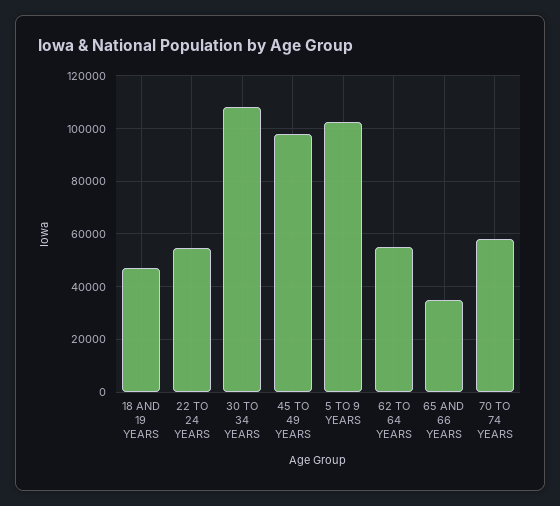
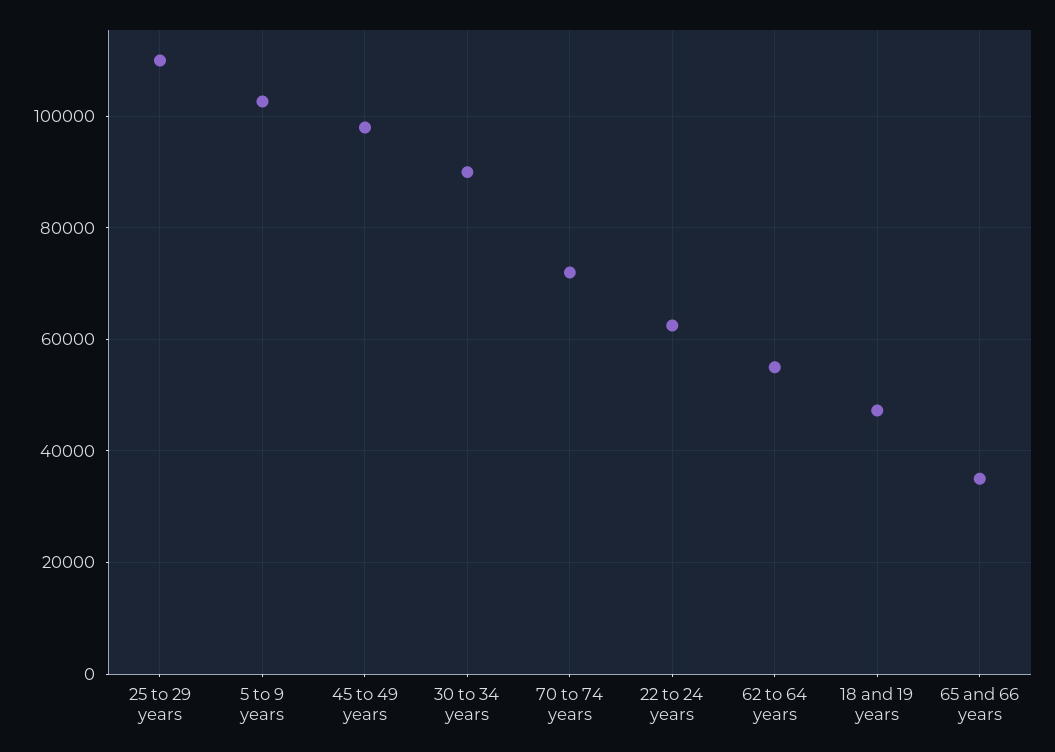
  {
    "18 AND 19 YEARS": 48000,
-   "22 TO 24 YEARS": 55000,
+   "22 TO 24 YEARS": 62000,
-   "30 TO 34 YEARS": 107500,
+   "30 TO 34 YEARS": 90000,
    "45 TO 49 YEARS": 98000,
    "5 TO 9 YEARS": 102000,
    "62 TO 64 YEARS": 56000,
    "65 AND 66 YEARS": 36000,
-   "70 TO 74 YEARS": 57500
+   "70 TO 74 YEARS": 72000,
+   "25 to 29 years": 110000
  }

